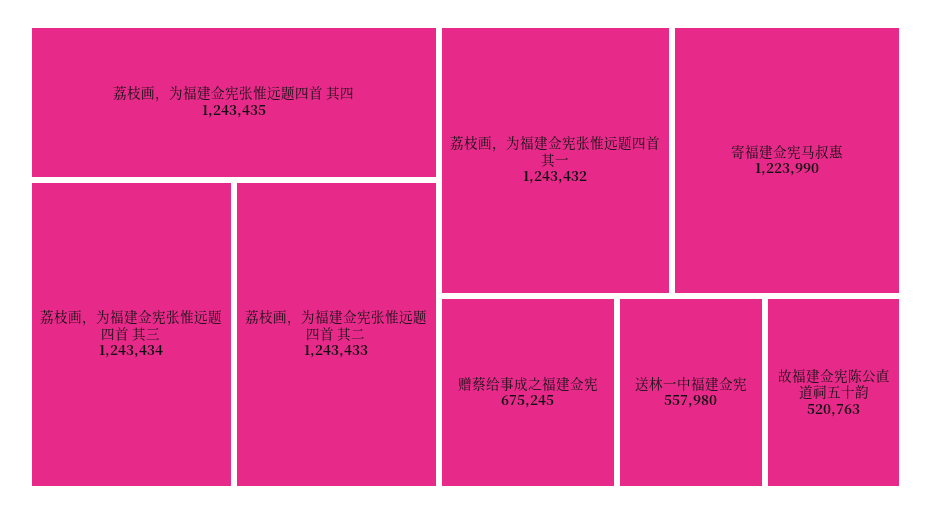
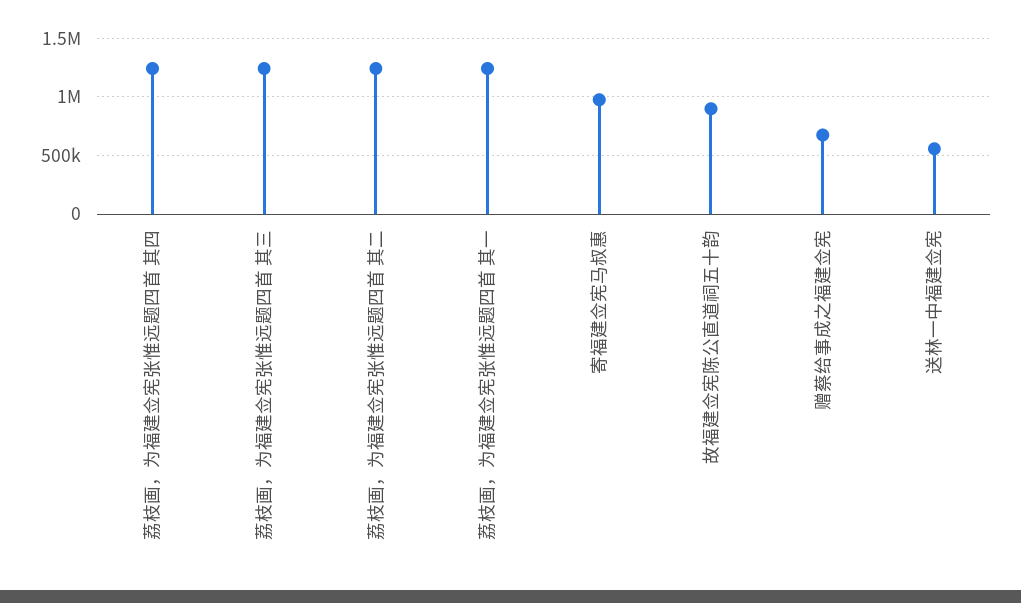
  {
    "荔枝画，为福建佥宪张惟远题四首 其四": 1243435,
    "荔枝画，为福建佥宪张惟远题四首 其三": 1243434,
    "荔枝画，为福建佥宪张惟远题四首 其二": 1243433,
    "荔枝画，为福建佥宪张惟远题四首 其一": 1243432,
-   "寄福建佥宪马叔惠": 1223990,
+   "寄福建佥宪马叔惠": 1000000,
    "赠蔡给事成之福建佥宪": 675245,
    "送林一中福建佥宪": 557980,
-   "故福建佥宪陈公直道祠五十韵": 520763
+   "故福建佥宪陈公直道祠五十韵": 900000
  }

